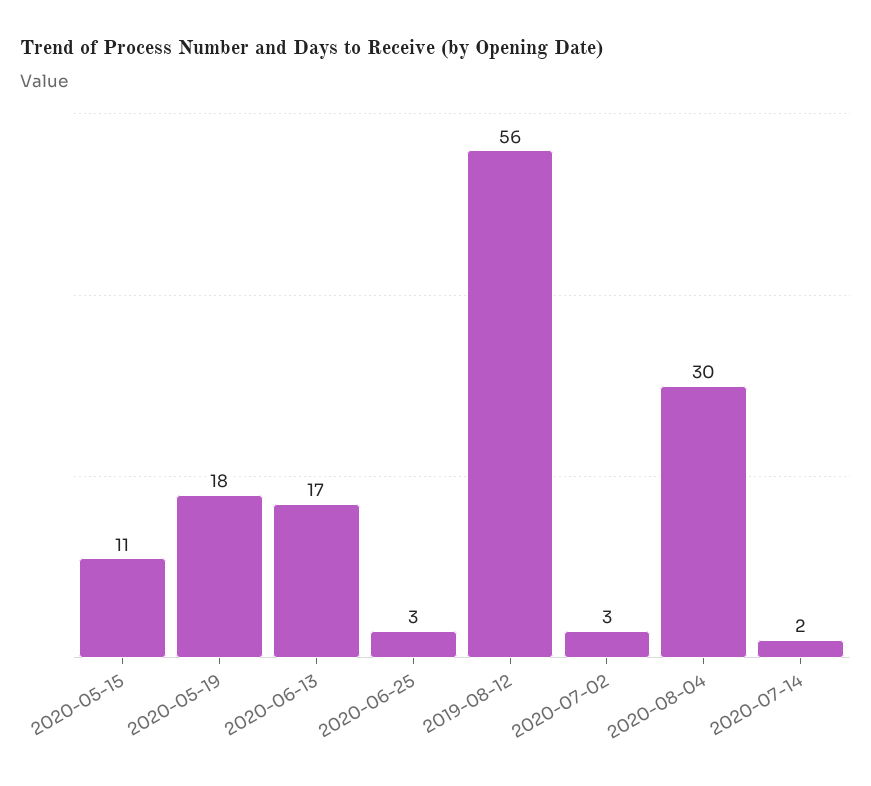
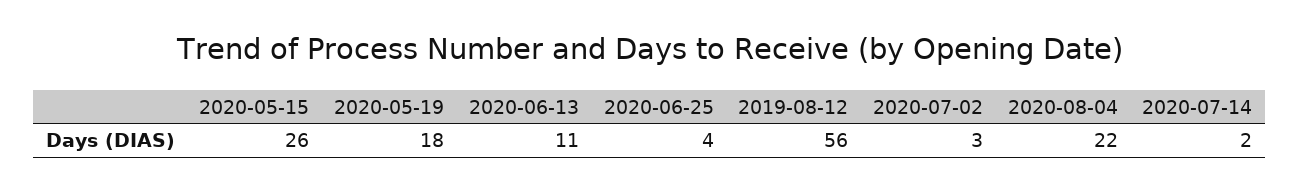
  {
-   "2020-05-15": 11,
+   "2020-05-15": 26,
    "2020-05-19": 18,
-   "2020-06-13": 17,
+   "2020-06-13": 11,
-   "2020-06-25": 3,
+   "2020-06-25": 4,
    "2019-08-12": 56,
    "2020-07-02": 3,
-   "2020-08-04": 30,
+   "2020-08-04": 22,
    "2020-07-14": 2
  }

